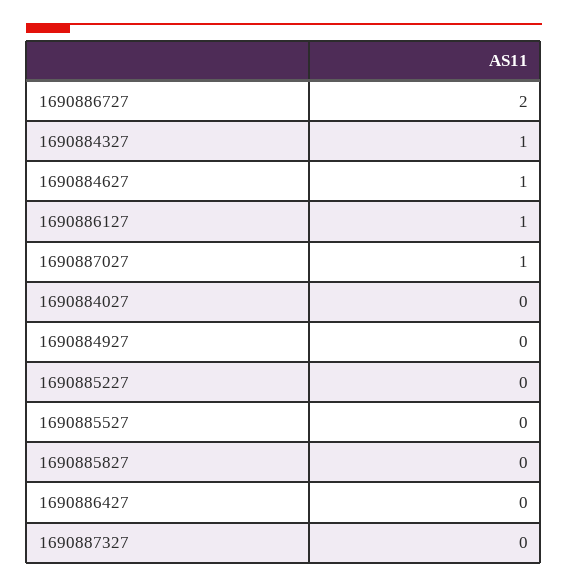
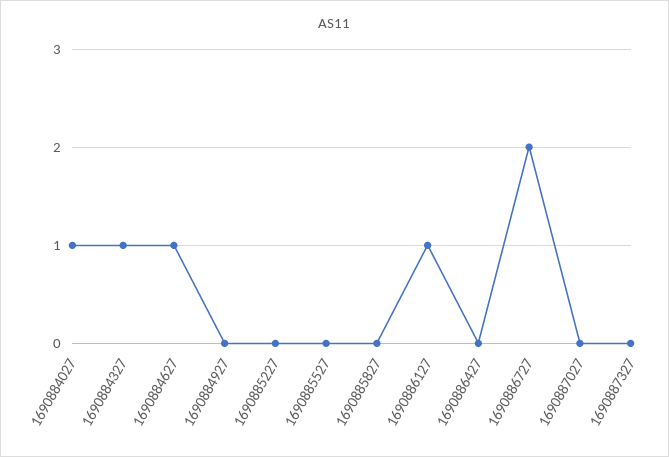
  {
    "1690886727": 2,
    "1690884327": 1,
    "1690884627": 1,
    "1690886127": 1,
-   "1690887027": 1,
+   "1690887027": 0,
-   "1690884027": 0,
+   "1690884027": 1,
    "1690884927": 0,
    "1690885227": 0,
    "1690885527": 0,
    "1690885827": 0,
    "1690886427": 0,
    "1690887327": 0
  }

